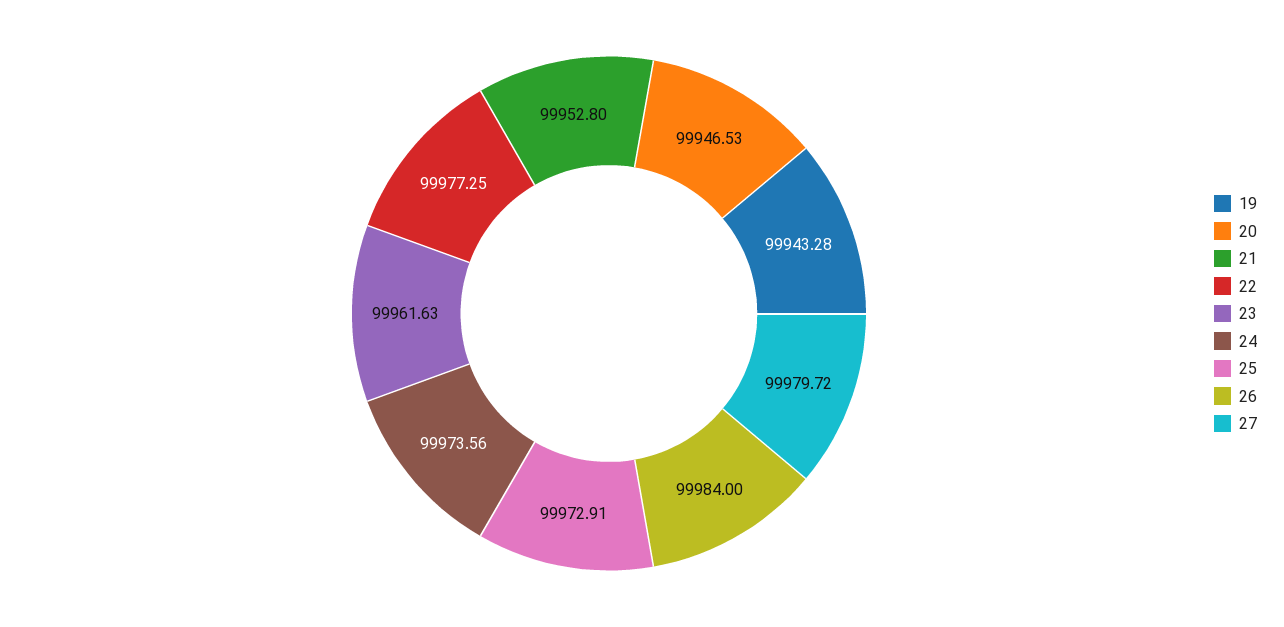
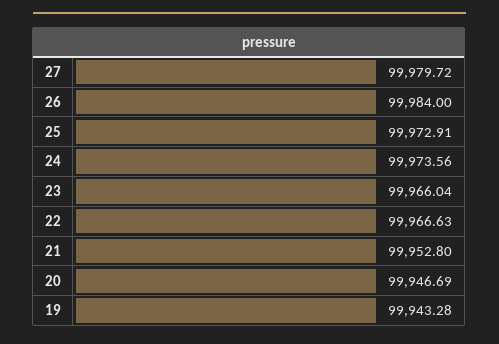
  {
    "19": 99943.28,
-   "20": 99946.53,
+   "20": 99946.69,
    "21": 99952.8,
-   "22": 99977.25,
+   "22": 99966.63,
-   "23": 99961.63,
+   "23": 99966.04,
    "24": 99973.56,
    "25": 99972.91,
    "26": 99984,
    "27": 99979.72
  }

